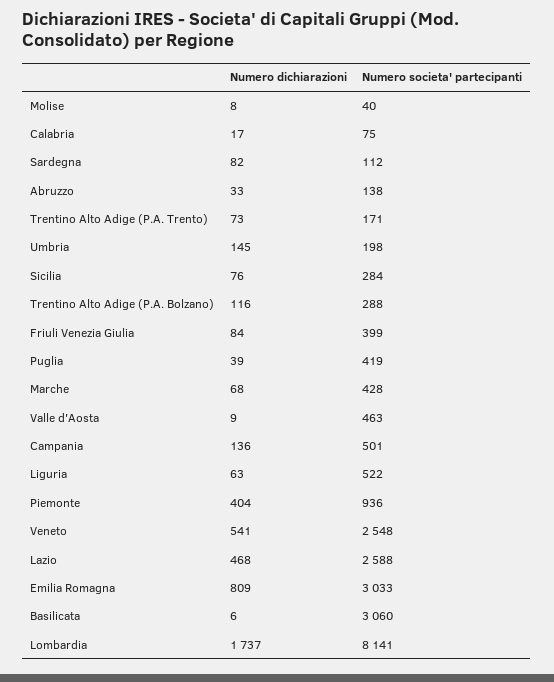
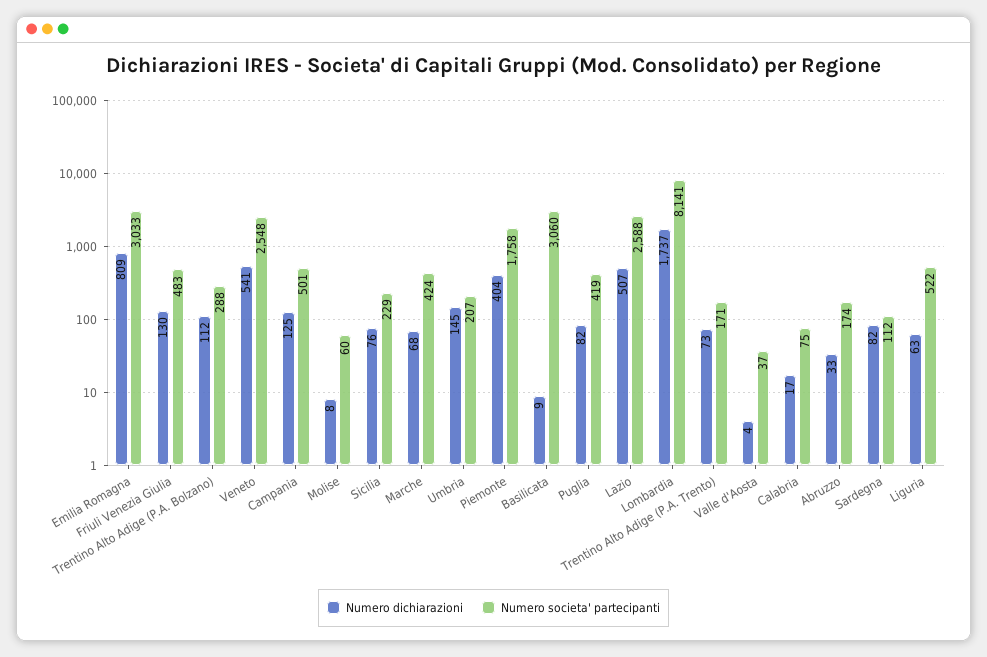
  {
    "Numero dichiarazioni": {
      "Molise": 8,
      "Calabria": 17,
      "Sardegna": 82,
      "Abruzzo": 33,
      "Trentino Alto Adige (P.A. Trento)": 73,
      "Umbria": 145,
      "Sicilia": 76,
-     "Trentino Alto Adige (P.A. Bolzano)": 116,
+     "Trentino Alto Adige (P.A. Bolzano)": 112,
-     "Friuli Venezia Giulia": 84,
+     "Friuli Venezia Giulia": 130,
-     "Puglia": 39,
+     "Puglia": 82,
      "Marche": 68,
-     "Valle d'Aosta": 9,
+     "Valle d'Aosta": 4,
-     "Campania": 136,
+     "Campania": 125,
      "Liguria": 63,
      "Piemonte": 404,
      "Veneto": 541,
-     "Lazio": 468,
+     "Lazio": 507,
      "Emilia Romagna": 809,
-     "Basilicata": 6,
+     "Basilicata": 9,
      "Lombardia": 1737
    },
    "Numero societa' partecipanti": {
-     "Molise": 40,
+     "Molise": 60,
      "Calabria": 75,
      "Sardegna": 112,
-     "Abruzzo": 138,
+     "Abruzzo": 174,
      "Trentino Alto Adige (P.A. Trento)": 171,
-     "Umbria": 198,
+     "Umbria": 207,
-     "Sicilia": 284,
+     "Sicilia": 229,
      "Trentino Alto Adige (P.A. Bolzano)": 288,
-     "Friuli Venezia Giulia": 399,
+     "Friuli Venezia Giulia": 483,
      "Puglia": 419,
-     "Marche": 428,
+     "Marche": 424,
-     "Valle d'Aosta": 463,
+     "Valle d'Aosta": 37,
      "Campania": 501,
      "Liguria": 522,
-     "Piemonte": 936,
+     "Piemonte": 1758,
      "Veneto": 2548,
      "Lazio": 2588,
      "Emilia Romagna": 3033,
      "Basilicata": 3060,
      "Lombardia": 8141
    }
  }

